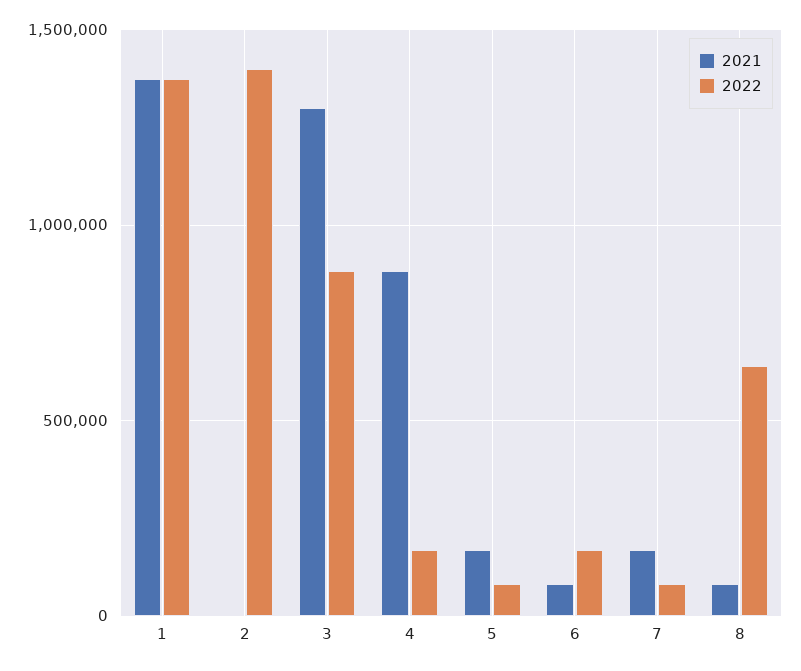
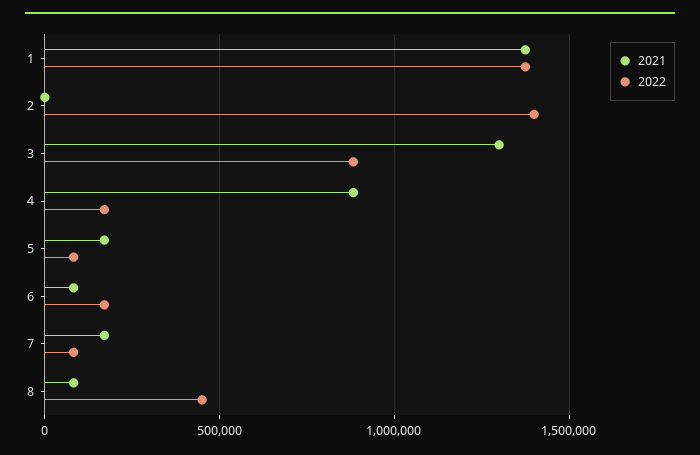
  {
    "2021": {
      "1": 1400000,
      "2": 0,
      "3": 1300000,
      "4": 900000,
      "5": 150000,
      "6": 100000,
      "7": 150000,
      "8": 100000
    },
    "2022": {
      "1": 1400000,
      "2": 1400000,
      "3": 900000,
      "4": 150000,
      "5": 100000,
      "6": 150000,
      "7": 100000,
-     "8": 650000
+     "8": 450000
    }
  }

